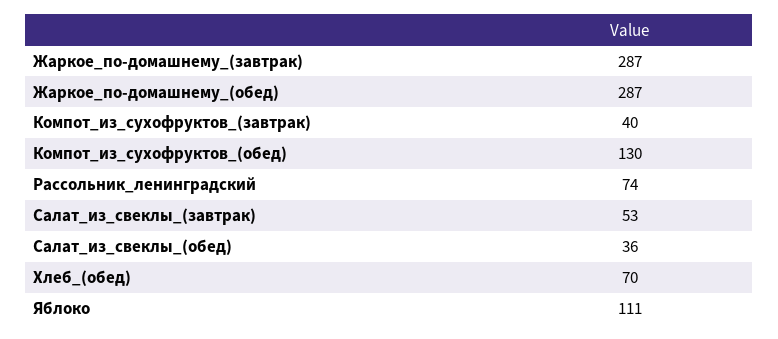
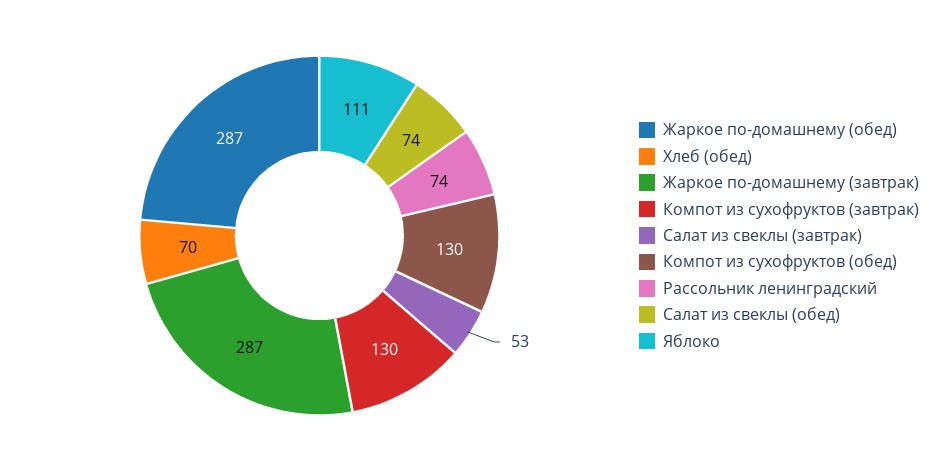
  {
    "Жаркое_по-домашнему_(завтрак)": 287,
    "Жаркое_по-домашнему_(обед)": 287,
-   "Компот_из_сухофруктов_(завтрак)": 40,
+   "Компот_из_сухофруктов_(завтрак)": 130,
    "Компот_из_сухофруктов_(обед)": 130,
    "Рассольник_ленинградский": 74,
    "Салат_из_свеклы_(завтрак)": 53,
-   "Салат_из_свеклы_(обед)": 36,
+   "Салат_из_свеклы_(обед)": 74,
    "Хлеб_(обед)": 70,
    "Яблоко": 111
  }

